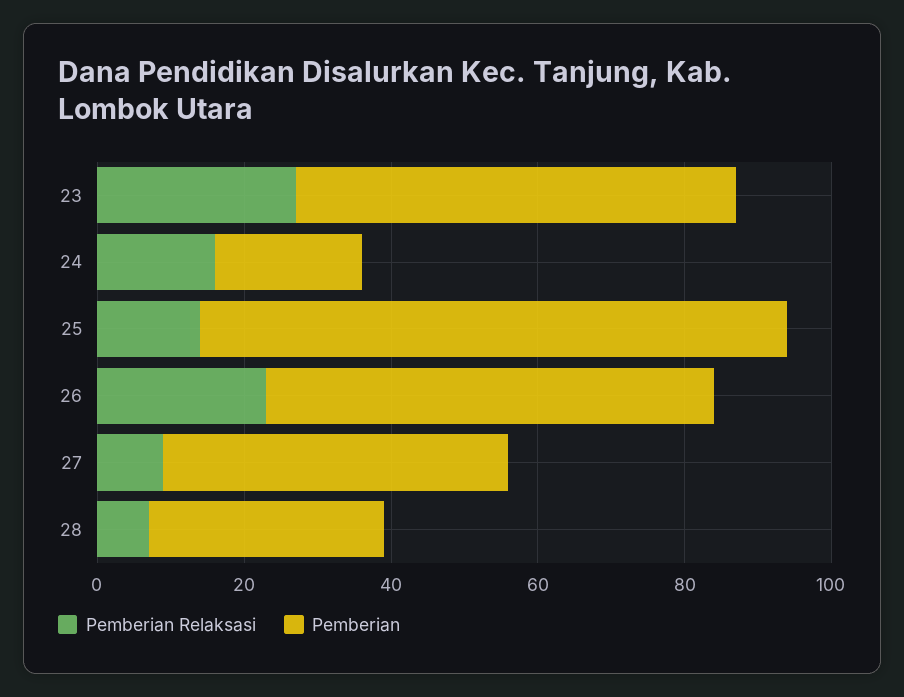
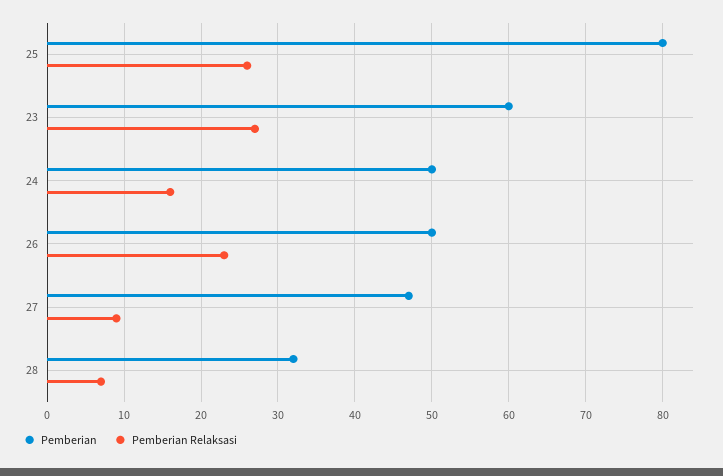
  {
    "Pemberian Relaksasi": {
      "23": 27,
      "24": 16,
-     "25": 15,
+     "25": 26,
      "26": 23,
      "27": 9,
      "28": 7
    },
    "Pemberian": {
      "23": 60,
-     "24": 20,
+     "24": 50,
      "25": 80,
-     "26": 60,
+     "26": 50,
      "27": 47,
      "28": 32
    }
  }

